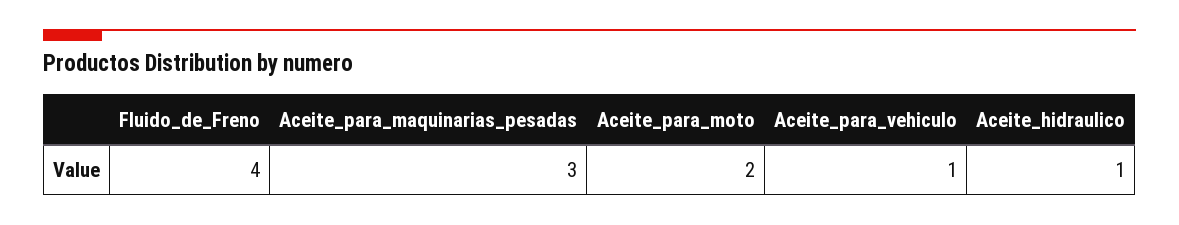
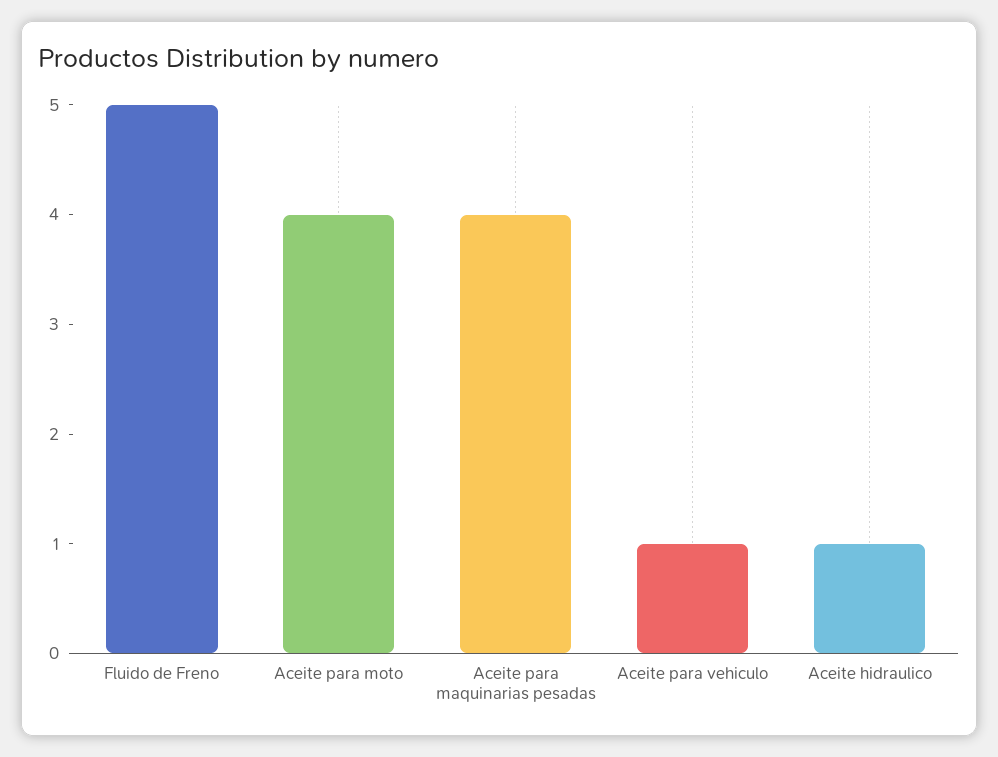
  {
-   "Fluido_de_Freno": 4,
+   "Fluido_de_Freno": 5,
-   "Aceite_para_maquinarias_pesadas": 3,
+   "Aceite_para_maquinarias_pesadas": 4,
-   "Aceite_para_moto": 2,
+   "Aceite_para_moto": 4,
    "Aceite_para_vehiculo": 1,
    "Aceite_hidraulico": 1
  }

